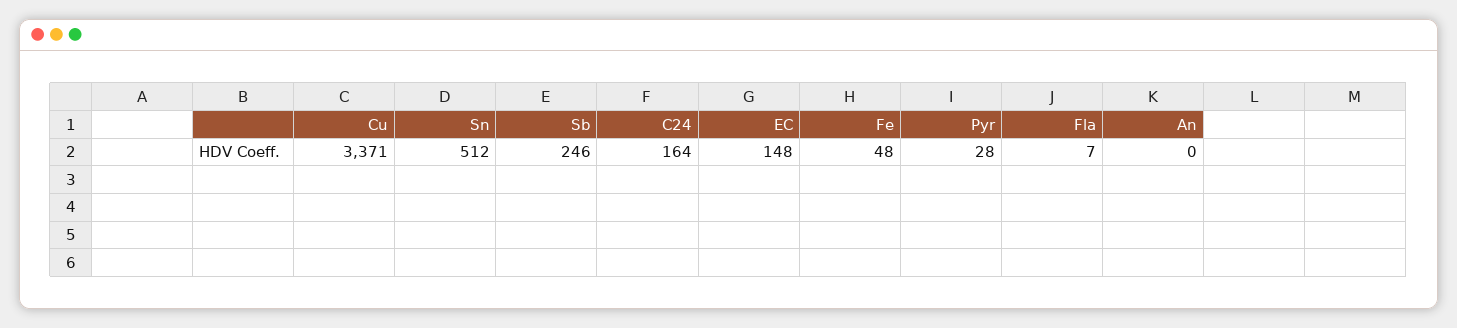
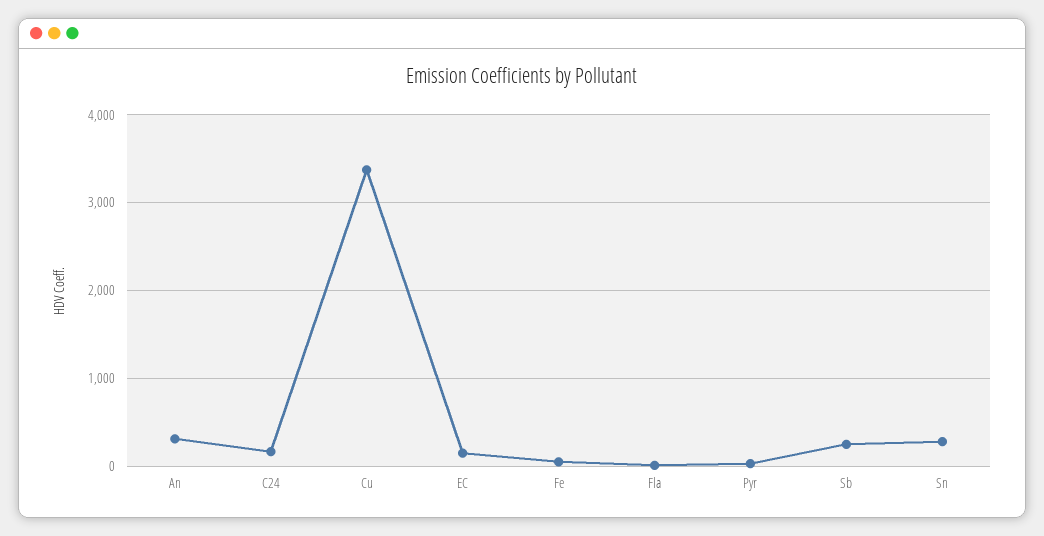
  {
    "Cu": 3371,
-   "Sn": 512,
+   "Sn": 300,
    "Sb": 246,
    "C24": 164,
    "EC": 148,
    "Fe": 48,
    "Pyr": 28,
    "Fla": 7,
-   "An": 0
+   "An": 300
  }

